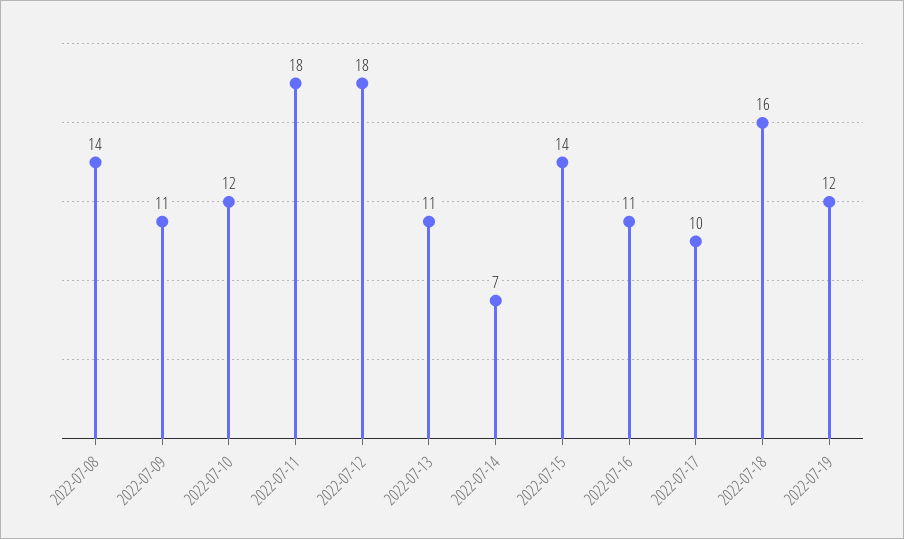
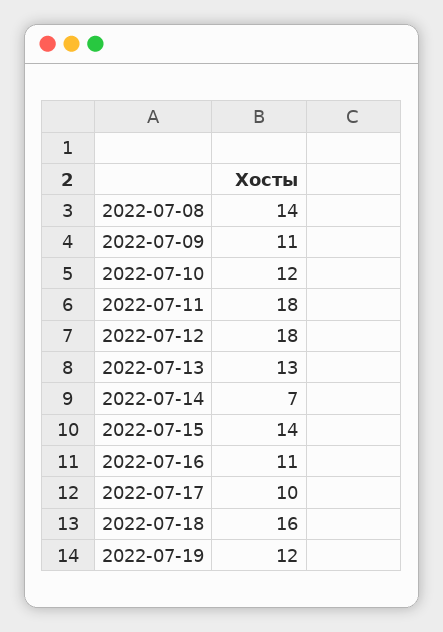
  {
    "2022-07-08": 14,
    "2022-07-09": 11,
    "2022-07-10": 12,
    "2022-07-11": 18,
    "2022-07-12": 18,
-   "2022-07-13": 11,
+   "2022-07-13": 13,
    "2022-07-14": 7,
    "2022-07-15": 14,
    "2022-07-16": 11,
    "2022-07-17": 10,
    "2022-07-18": 16,
    "2022-07-19": 12
  }

